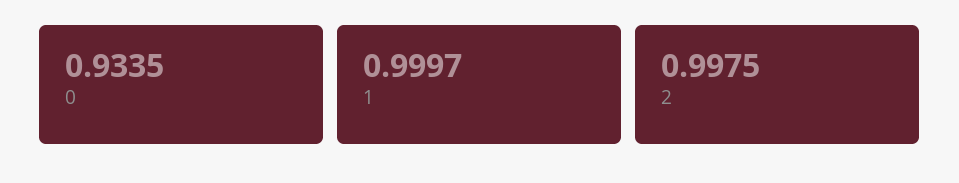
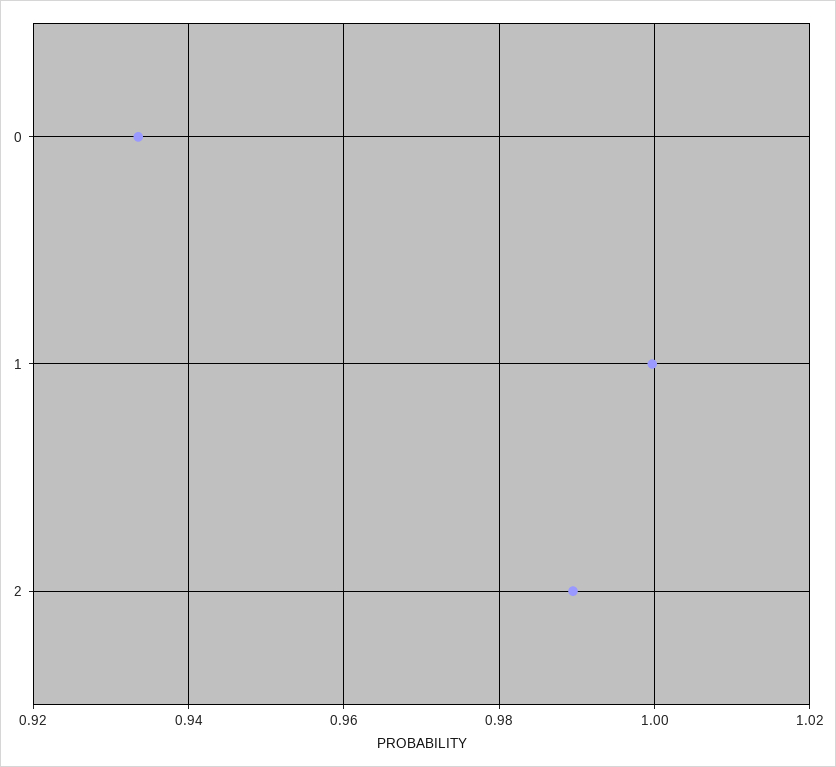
  {
    "0": 0.9335,
    "1": 0.9997,
-   "2": 0.9975
+   "2": 0.99
  }

